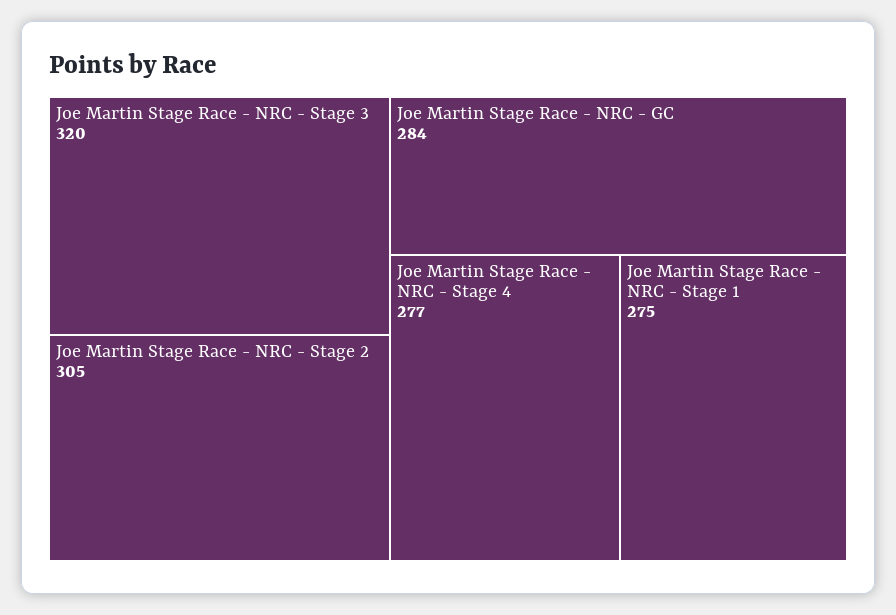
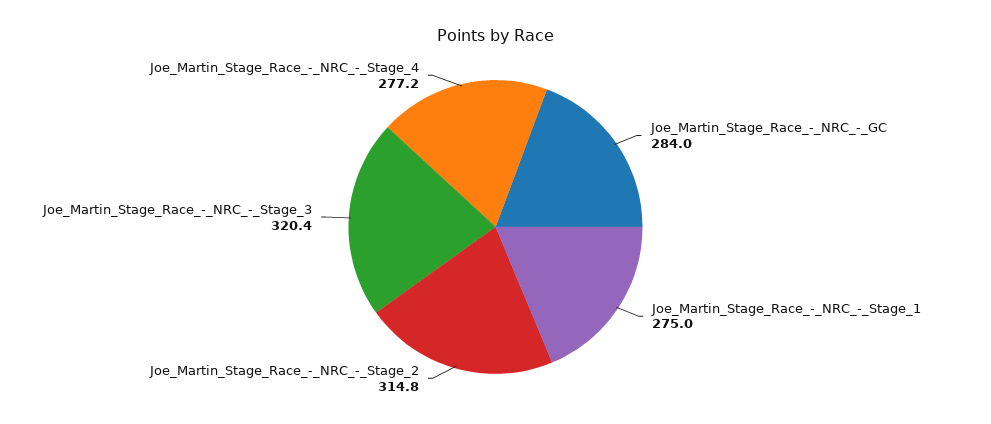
  {
    "Joe Martin Stage Race - NRC - Stage 3": 320.4,
-   "Joe Martin Stage Race - NRC - Stage 2": 305,
+   "Joe Martin Stage Race - NRC - Stage 2": 314.8,
    "Joe Martin Stage Race - NRC - GC": 284,
    "Joe Martin Stage Race - NRC - Stage 4": 277.2,
    "Joe Martin Stage Race - NRC - Stage 1": 275
  }

